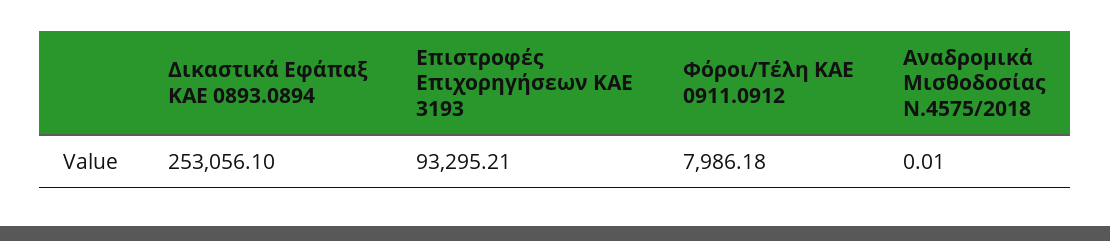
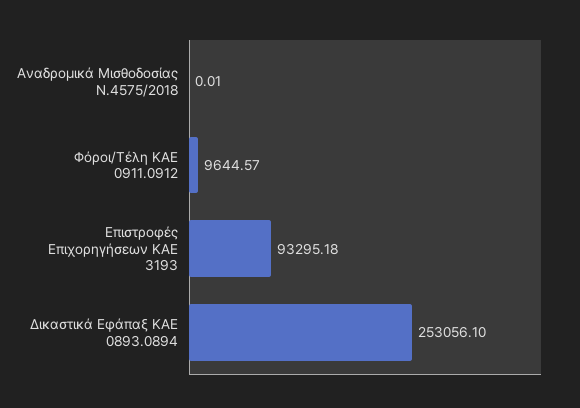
  {
    "Δικαστικά Εφάπαξ ΚΑΕ 0893.0894": 253056.1,
-   "Επιστροφές Επιχορηγήσεων ΚΑΕ 3193": 93295.21,
+   "Επιστροφές Επιχορηγήσεων ΚΑΕ 3193": 93295.18,
-   "Φόροι/Τέλη ΚΑΕ 0911.0912": 7986.18,
+   "Φόροι/Τέλη ΚΑΕ 0911.0912": 9644.57,
    "Αναδρομικά Μισθοδοσίας Ν.4575/2018": 0.01
  }

